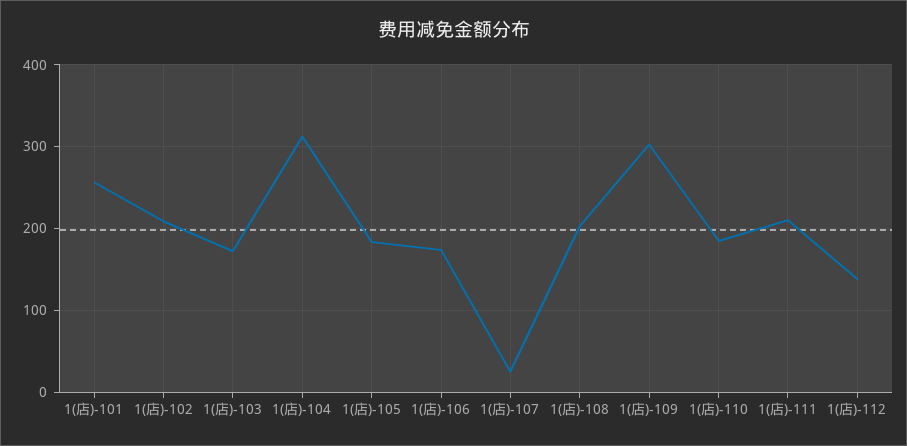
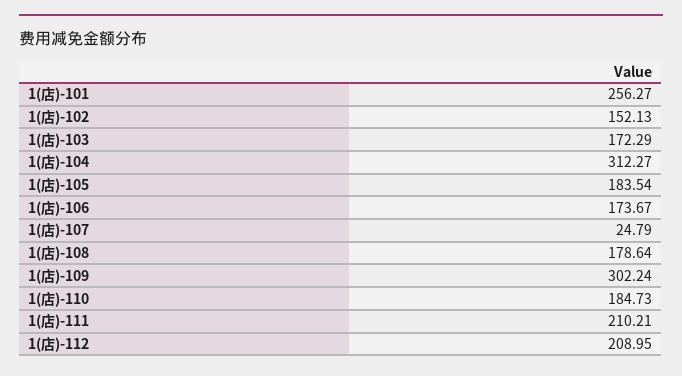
  {
    "1(店)-101": 256.27,
-   "1(店)-102": 210,
+   "1(店)-102": 152.13,
    "1(店)-103": 172.29,
    "1(店)-104": 312.27,
    "1(店)-105": 183.54,
    "1(店)-106": 173.67,
    "1(店)-107": 24.79,
-   "1(店)-108": 200,
+   "1(店)-108": 178.64,
    "1(店)-109": 302.24,
    "1(店)-110": 184.73,
    "1(店)-111": 210.21,
-   "1(店)-112": 140
+   "1(店)-112": 208.95
  }

